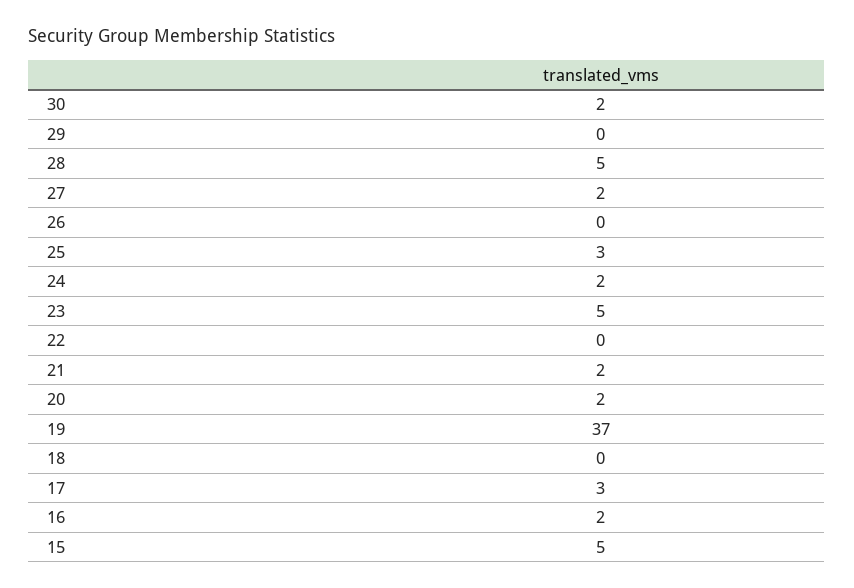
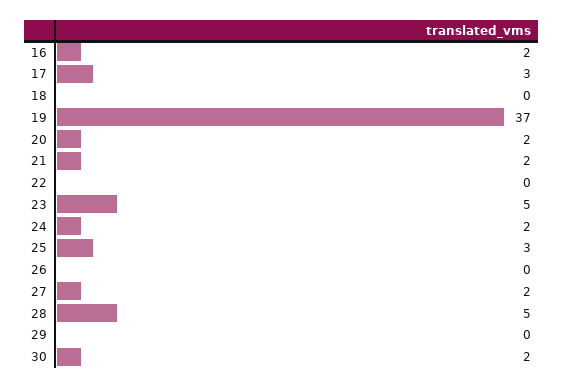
  {
    "30": 2,
    "29": 0,
    "28": 5,
    "27": 2,
    "26": 0,
    "25": 3,
    "24": 2,
    "23": 5,
    "22": 0,
    "21": 2,
    "20": 2,
    "19": 37,
    "18": 0,
    "17": 3,
-   "16": 2,
+   "16": 2
-   "15": 5
  }

